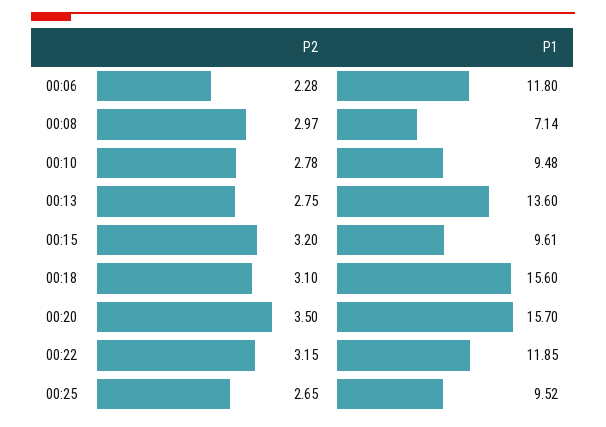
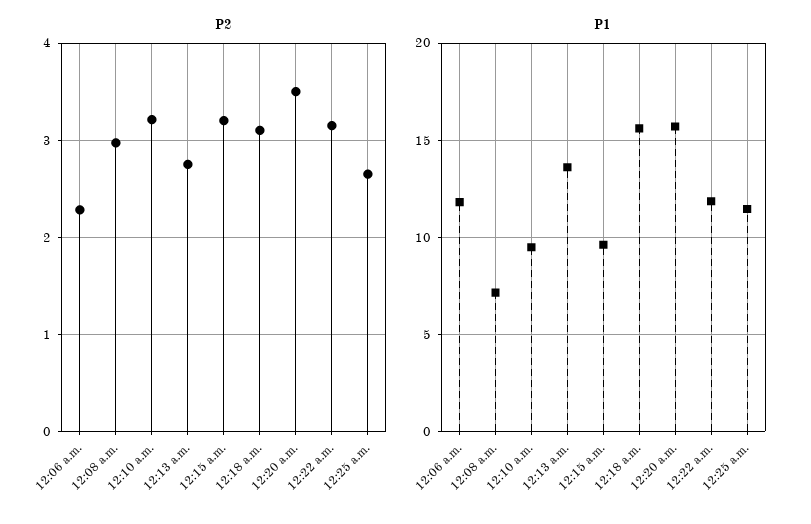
  {
    "P2": {
      "00:06": 2.28,
      "00:08": 2.97,
-     "00:10": 2.78,
+     "00:10": 3.2,
      "00:13": 2.75,
      "00:15": 3.2,
      "00:18": 3.1,
      "00:20": 3.5,
      "00:22": 3.15,
      "00:25": 2.65
    },
    "P1": {
      "00:06": 11.8,
      "00:08": 7.14,
      "00:10": 9.48,
      "00:13": 13.6,
      "00:15": 9.61,
      "00:18": 15.6,
      "00:20": 15.7,
      "00:22": 11.85,
-     "00:25": 9.52
+     "00:25": 11.5
    }
  }

